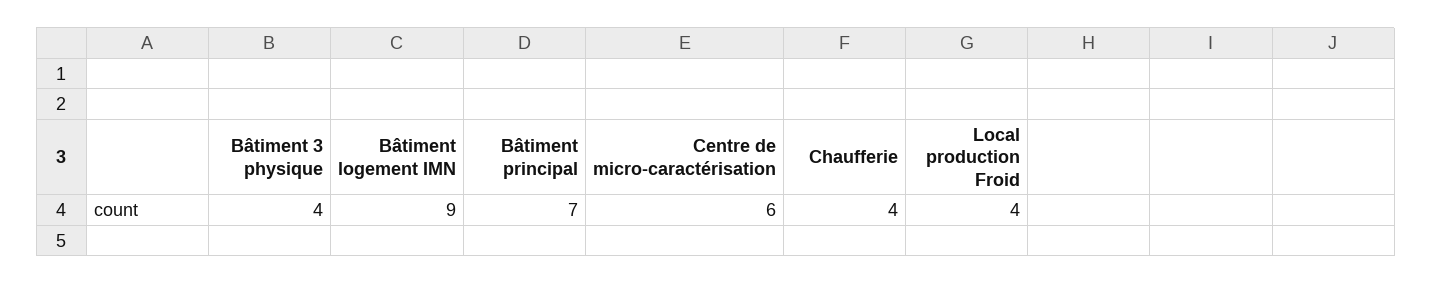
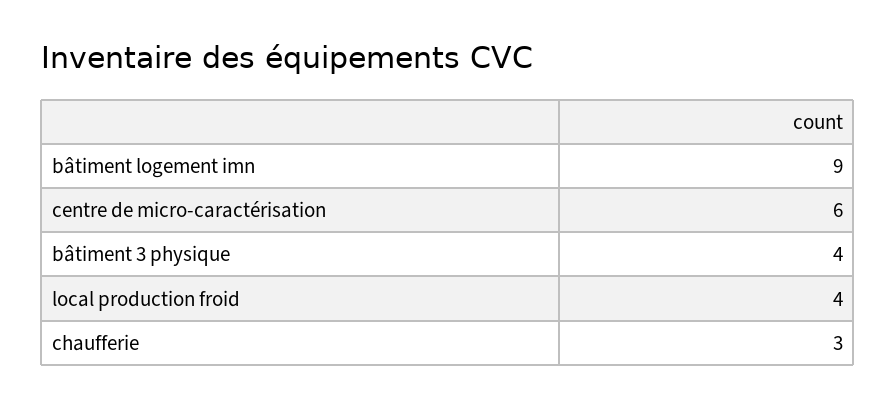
  {
    "Bâtiment 3 physique": 4,
    "Bâtiment logement IMN": 9,
-   "Bâtiment principal": 7,
    "Centre de micro-caractérisation": 6,
-   "Chaufferie": 4,
+   "Chaufferie": 3,
    "Local production Froid": 4
  }

